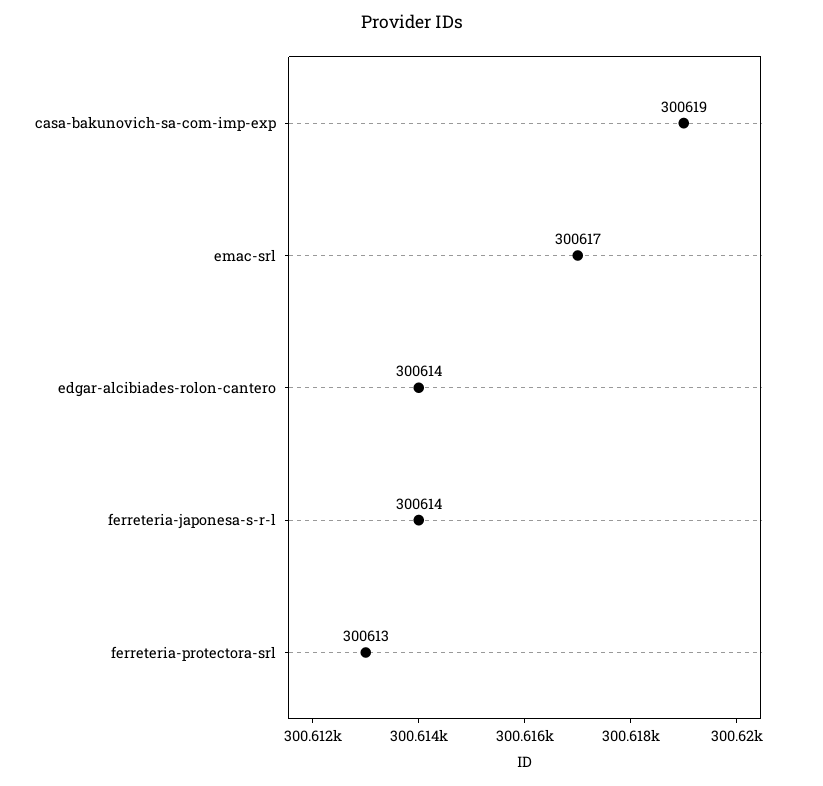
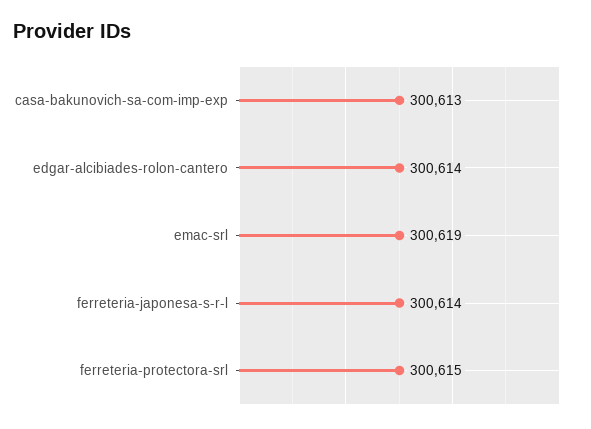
  {
-   "casa-bakunovich-sa-com-imp-exp": 300619,
+   "casa-bakunovich-sa-com-imp-exp": 300613,
-   "emac-srl": 300617,
+   "emac-srl": 300619,
    "edgar-alcibiades-rolon-cantero": 300614,
    "ferreteria-japonesa-s-r-l": 300614,
-   "ferreteria-protectora-srl": 300613
+   "ferreteria-protectora-srl": 300615
  }

